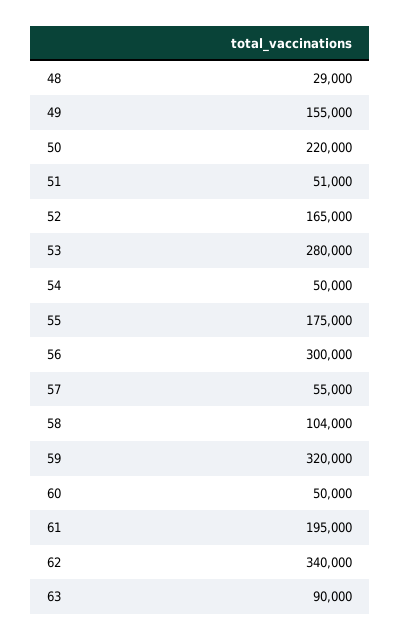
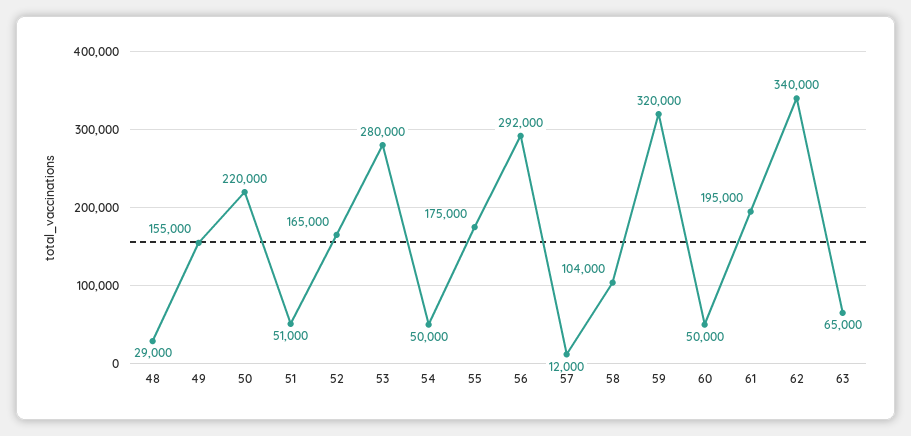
  {
    "48": 29000,
    "49": 155000,
    "50": 220000,
    "51": 51000,
    "52": 165000,
    "53": 280000,
    "54": 50000,
    "55": 175000,
-   "56": 300000,
+   "56": 292000,
-   "57": 55000,
+   "57": 12000,
    "58": 104000,
    "59": 320000,
    "60": 50000,
    "61": 195000,
    "62": 340000,
-   "63": 90000
+   "63": 65000
  }

